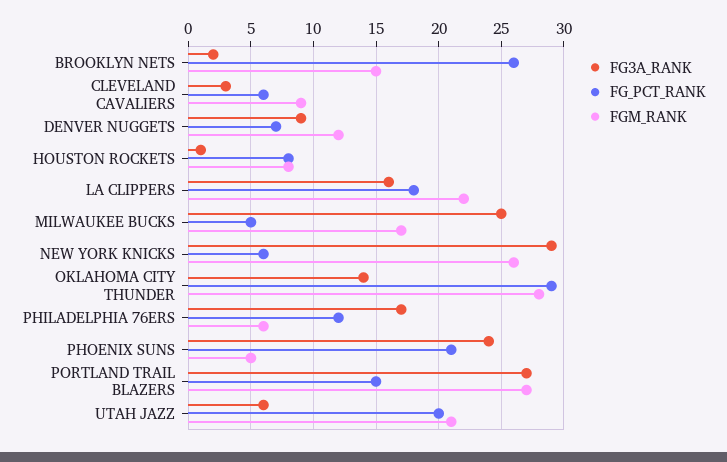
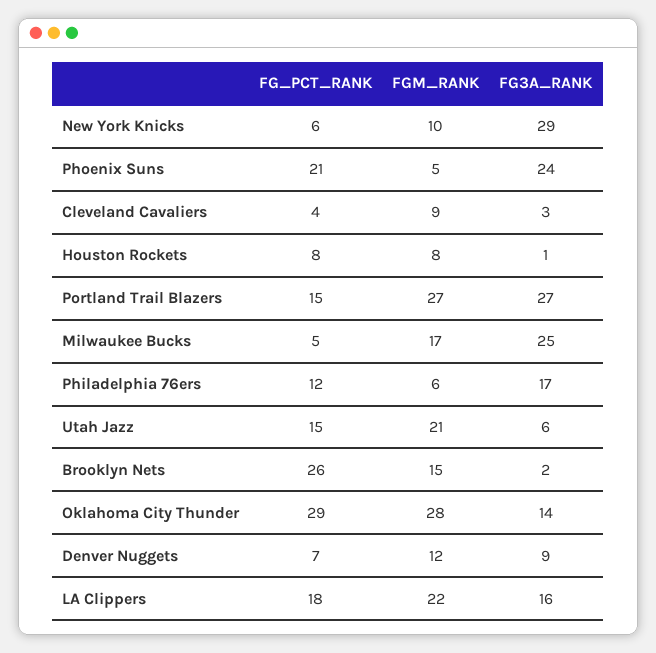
  {
    "FG3A_RANK": {
      "BROOKLYN NETS": 2,
      "CLEVELAND CAVALIERS": 3,
      "DENVER NUGGETS": 9,
      "HOUSTON ROCKETS": 1,
      "LA CLIPPERS": 16,
      "MILWAUKEE BUCKS": 25,
      "NEW YORK KNICKS": 29,
      "OKLAHOMA CITY THUNDER": 14,
      "PHILADELPHIA 76ERS": 17,
      "PHOENIX SUNS": 24,
      "PORTLAND TRAIL BLAZERS": 27,
      "UTAH JAZZ": 6
    },
    "FG_PCT_RANK": {
      "BROOKLYN NETS": 26,
-     "CLEVELAND CAVALIERS": 6,
+     "CLEVELAND CAVALIERS": 4,
      "DENVER NUGGETS": 7,
      "HOUSTON ROCKETS": 8,
      "LA CLIPPERS": 18,
      "MILWAUKEE BUCKS": 5,
      "NEW YORK KNICKS": 6,
      "OKLAHOMA CITY THUNDER": 29,
      "PHILADELPHIA 76ERS": 12,
      "PHOENIX SUNS": 21,
      "PORTLAND TRAIL BLAZERS": 15,
-     "UTAH JAZZ": 20
+     "UTAH JAZZ": 15
    },
    "FGM_RANK": {
      "BROOKLYN NETS": 15,
      "CLEVELAND CAVALIERS": 9,
      "DENVER NUGGETS": 12,
      "HOUSTON ROCKETS": 8,
      "LA CLIPPERS": 22,
      "MILWAUKEE BUCKS": 17,
-     "NEW YORK KNICKS": 26,
+     "NEW YORK KNICKS": 10,
      "OKLAHOMA CITY THUNDER": 28,
      "PHILADELPHIA 76ERS": 6,
      "PHOENIX SUNS": 5,
      "PORTLAND TRAIL BLAZERS": 27,
      "UTAH JAZZ": 21
    }
  }

